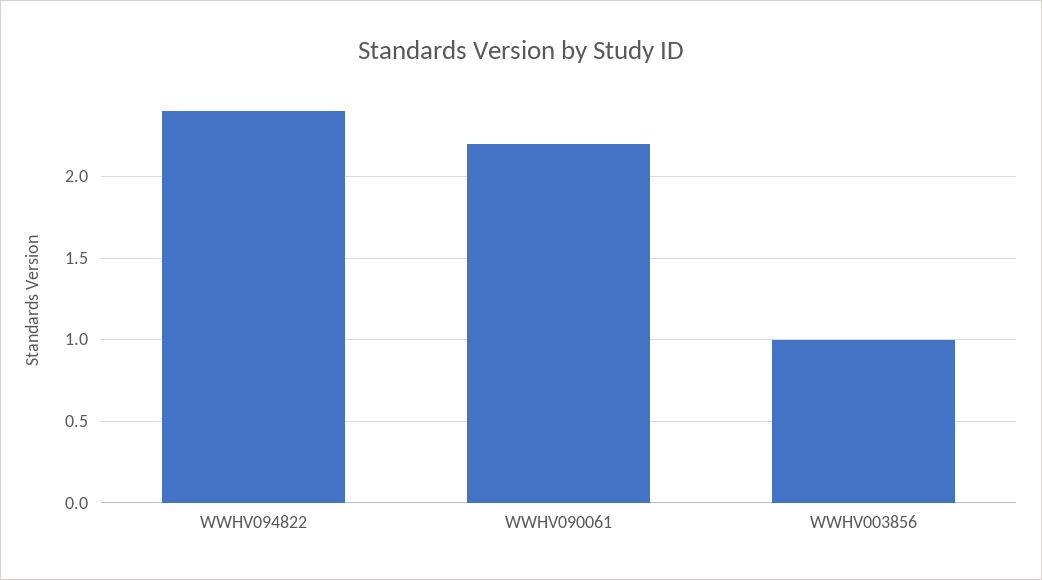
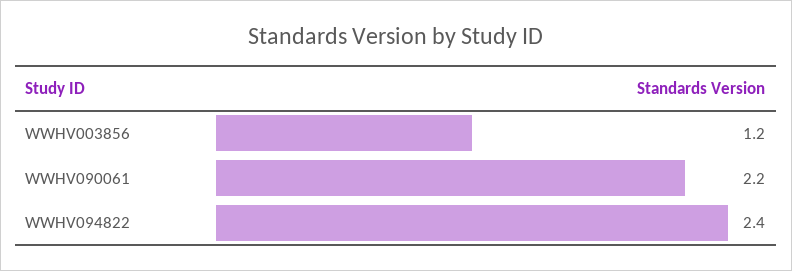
  {
    "WWHV094822": 2.4,
    "WWHV090061": 2.2,
-   "WWHV003856": 1
+   "WWHV003856": 1.2
  }

